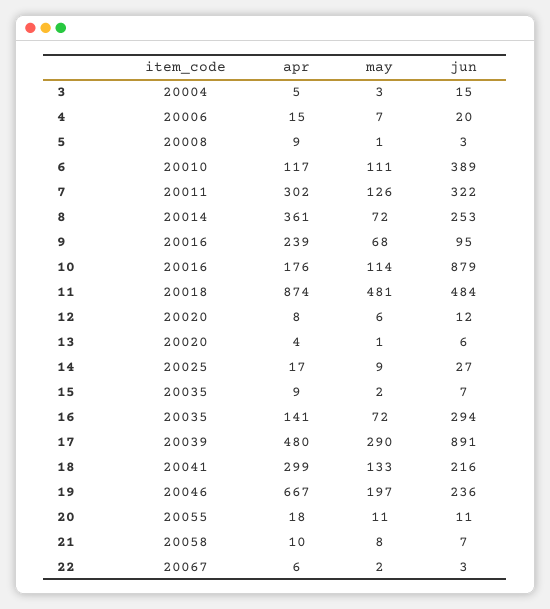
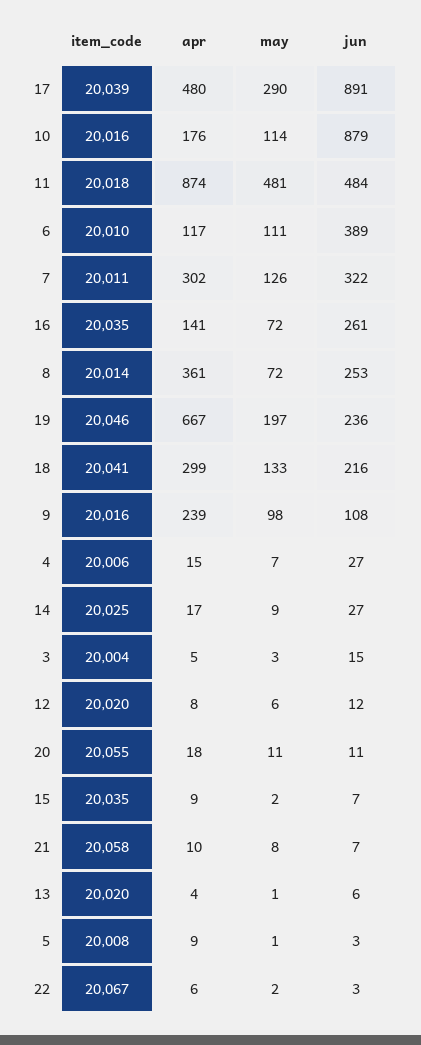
  {
    "item_code": {
      "3": 20004,
      "4": 20006,
      "5": 20008,
      "6": 20010,
      "7": 20011,
      "8": 20014,
      "9": 20016,
      "10": 20016,
      "11": 20018,
      "12": 20020,
      "13": 20020,
      "14": 20025,
      "15": 20035,
      "16": 20035,
      "17": 20039,
      "18": 20041,
      "19": 20046,
      "20": 20055,
      "21": 20058,
      "22": 20067
    },
    "apr": {
      "3": 5,
      "4": 15,
      "5": 9,
      "6": 117,
      "7": 302,
      "8": 361,
      "9": 239,
      "10": 176,
      "11": 874,
      "12": 8,
      "13": 4,
      "14": 17,
      "15": 9,
      "16": 141,
      "17": 480,
      "18": 299,
      "19": 667,
      "20": 18,
      "21": 10,
      "22": 6
    },
    "may": {
      "3": 3,
      "4": 7,
      "5": 1,
      "6": 111,
      "7": 126,
      "8": 72,
-     "9": 68,
+     "9": 98,
      "10": 114,
      "11": 481,
      "12": 6,
      "13": 1,
      "14": 9,
      "15": 2,
      "16": 72,
      "17": 290,
      "18": 133,
      "19": 197,
      "20": 11,
      "21": 8,
      "22": 2
    },
    "jun": {
      "3": 15,
-     "4": 20,
+     "4": 27,
      "5": 3,
      "6": 389,
      "7": 322,
      "8": 253,
-     "9": 95,
+     "9": 108,
      "10": 879,
      "11": 484,
      "12": 12,
      "13": 6,
      "14": 27,
      "15": 7,
-     "16": 294,
+     "16": 261,
      "17": 891,
      "18": 216,
      "19": 236,
      "20": 11,
      "21": 7,
      "22": 3
    }
  }

